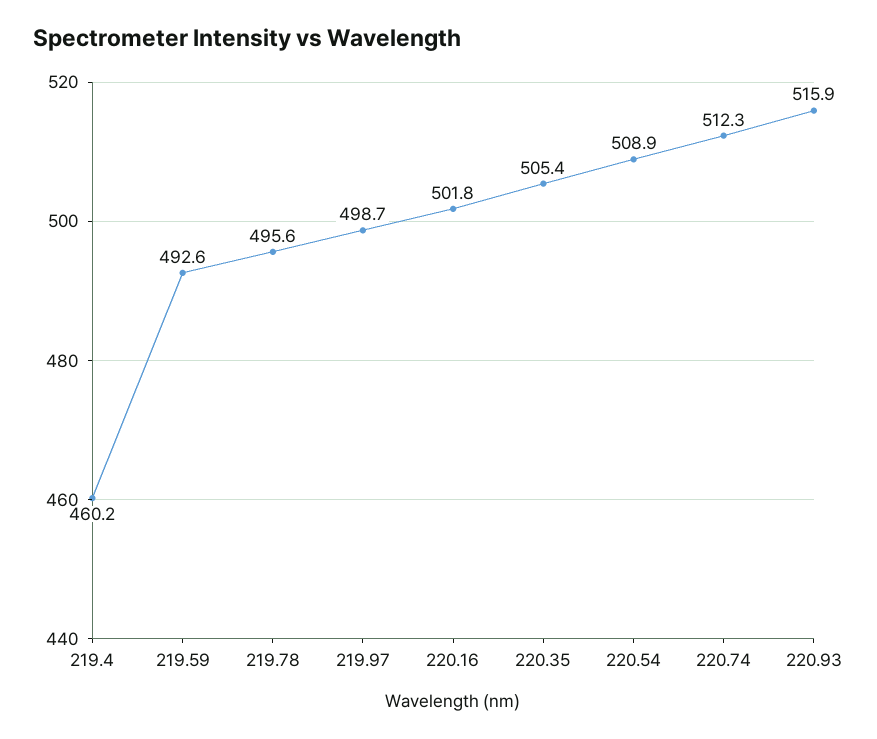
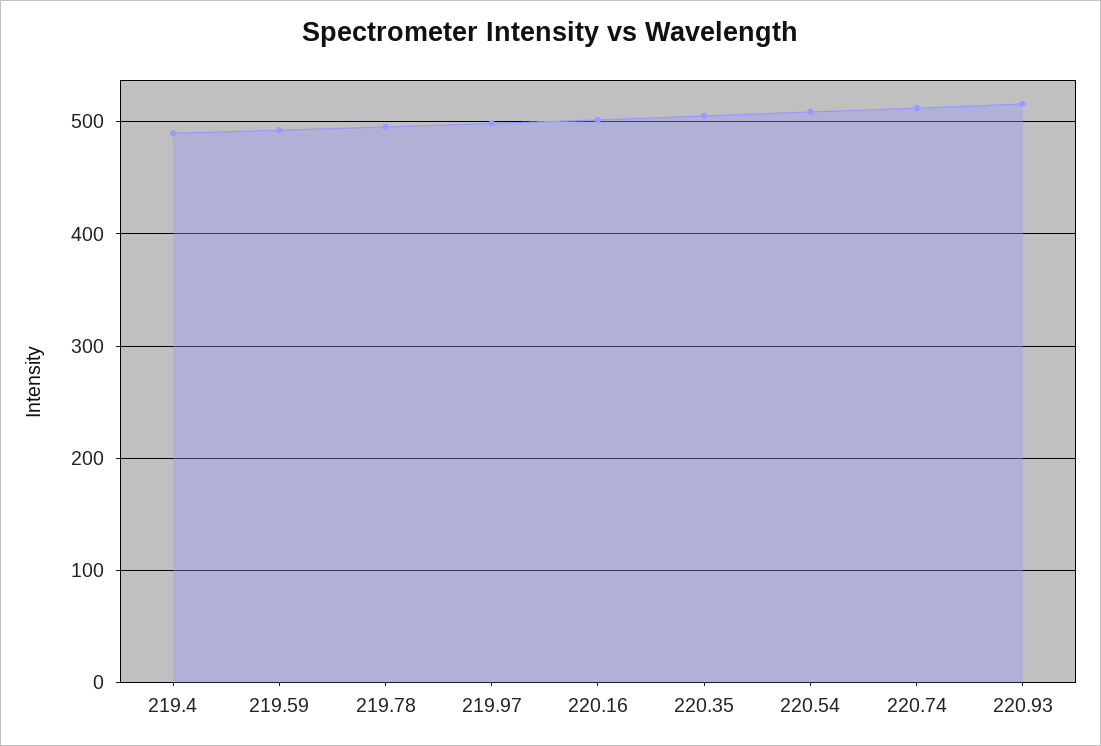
  {
-   "219.4": 460.2,
+   "219.4": 490,
    "219.59": 492.6,
    "219.78": 495.6,
    "219.97": 498.7,
    "220.16": 501.8,
    "220.35": 505.4,
    "220.54": 508.9,
    "220.74": 512.3,
    "220.93": 515.9
  }

